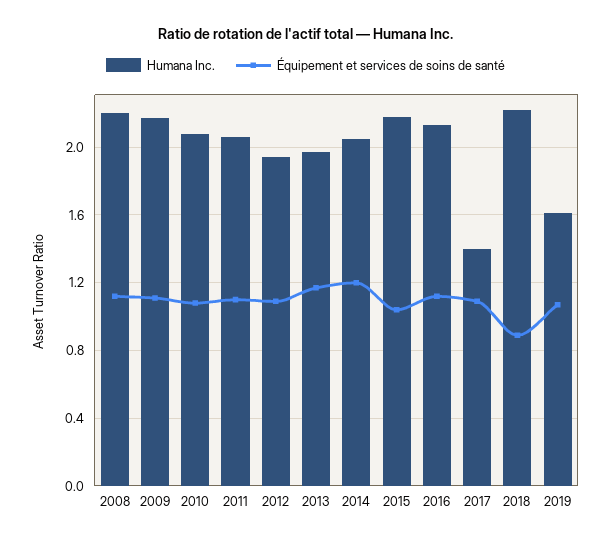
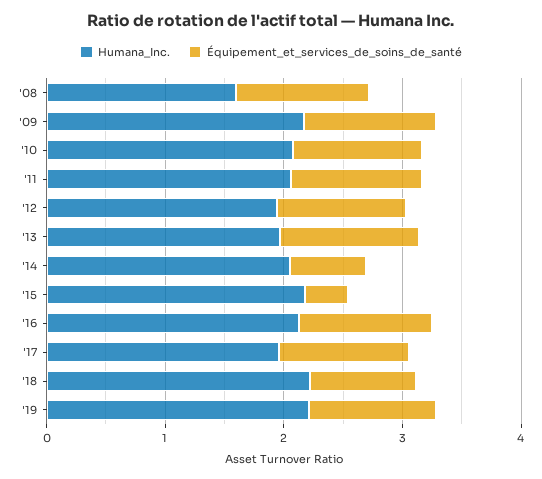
  {
    "Humana Inc.": {
-     "2008": 2.2,
+     "2008": 1.6,
      "2009": 2.15,
      "2010": 2.1,
      "2011": 2.05,
      "2012": 1.95,
      "2013": 1.95,
      "2014": 2.05,
      "2015": 2.2,
      "2016": 2.15,
-     "2017": 1.4,
+     "2017": 2,
      "2018": 2.2,
-     "2019": 1.6
+     "2019": 2.2
    },
    "Équipement et services de soins de santé": {
      "2008": 1.1,
      "2009": 1.1,
      "2010": 1.1,
      "2011": 1.1,
      "2012": 1.1,
      "2013": 1.15,
-     "2014": 1.2,
+     "2014": 0.6,
-     "2015": 1.05,
+     "2015": 0.4,
      "2016": 1.1,
      "2017": 1.1,
      "2018": 0.9,
      "2019": 1.05
    }
  }

